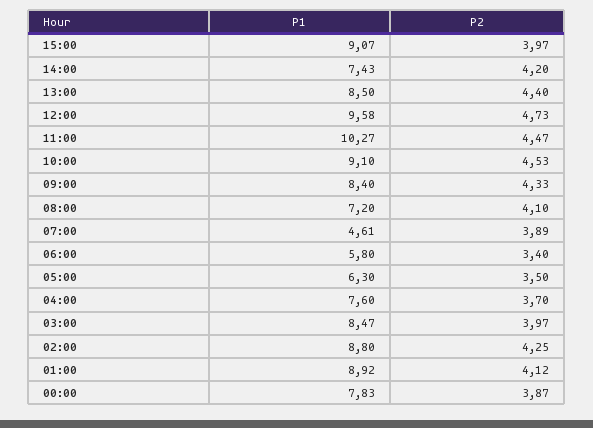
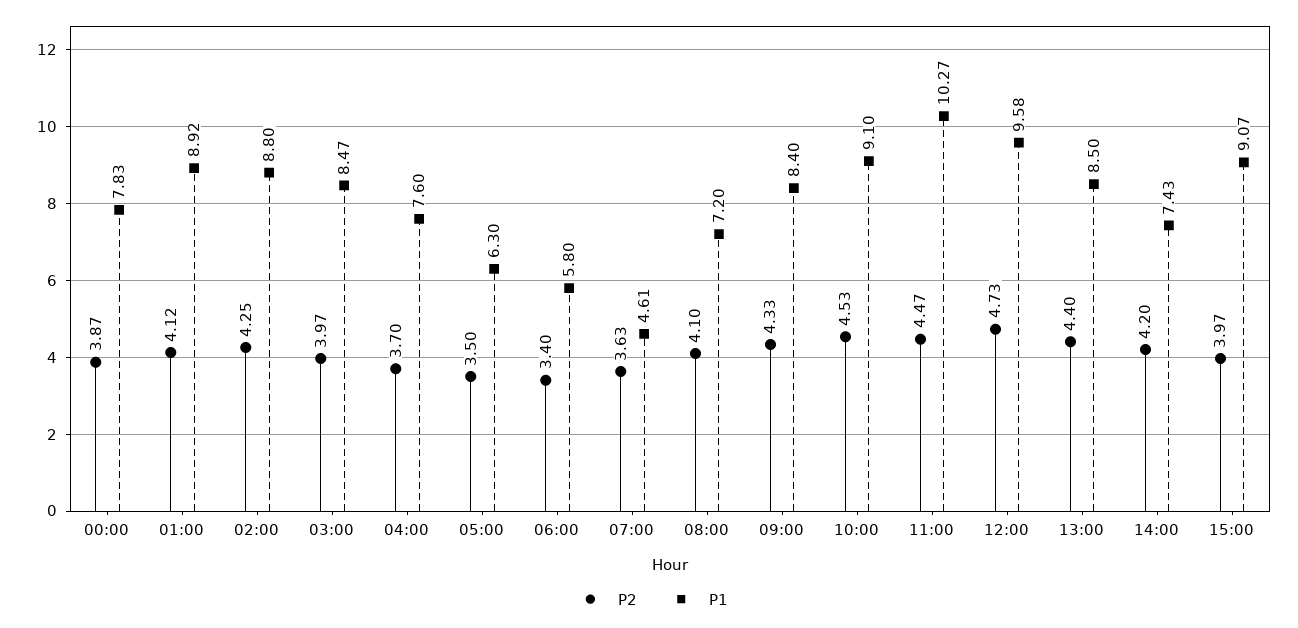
  {
    "P1": {
      "15:00": 9.07,
      "14:00": 7.43,
      "13:00": 8.5,
      "12:00": 9.58,
      "11:00": 10.27,
      "10:00": 9.1,
      "09:00": 8.4,
      "08:00": 7.2,
      "07:00": 4.61,
      "06:00": 5.8,
      "05:00": 6.3,
      "04:00": 7.6,
      "03:00": 8.47,
      "02:00": 8.8,
      "01:00": 8.92,
      "00:00": 7.83
    },
    "P2": {
      "15:00": 3.97,
      "14:00": 4.2,
      "13:00": 4.4,
      "12:00": 4.73,
      "11:00": 4.47,
      "10:00": 4.53,
      "09:00": 4.33,
      "08:00": 4.1,
-     "07:00": 3.89,
+     "07:00": 3.63,
      "06:00": 3.4,
      "05:00": 3.5,
      "04:00": 3.7,
      "03:00": 3.97,
      "02:00": 4.25,
      "01:00": 4.12,
      "00:00": 3.87
    }
  }

